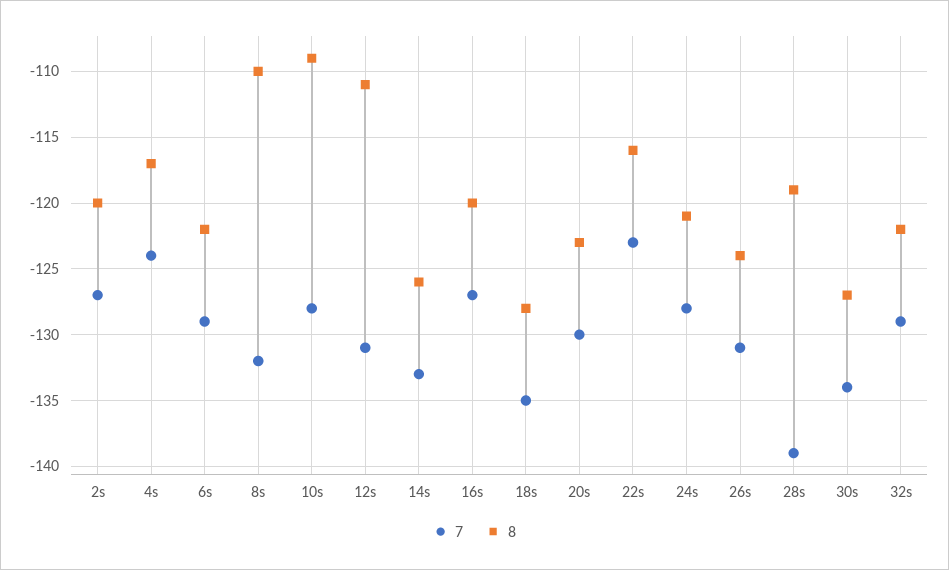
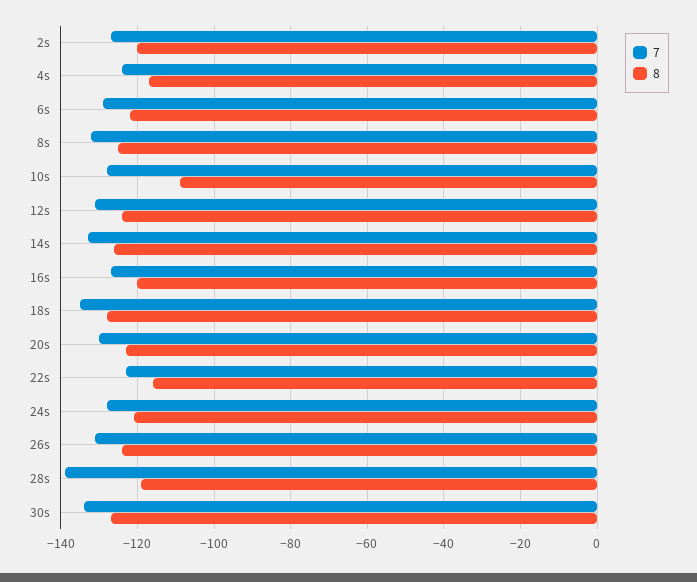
  {
    "7": {
      "2s": -127,
      "4s": -124,
      "6s": -129,
      "8s": -132,
      "10s": -128,
      "12s": -131,
      "14s": -133,
      "16s": -127,
      "18s": -135,
      "20s": -130,
      "22s": -123,
      "24s": -128,
      "26s": -131,
      "28s": -139,
-     "30s": -134,
+     "30s": -134
-     "32s": -129
    },
    "8": {
      "2s": -120,
      "4s": -117,
      "6s": -122,
-     "8s": -110,
+     "8s": -125,
      "10s": -109,
-     "12s": -111,
+     "12s": -125,
      "14s": -126,
      "16s": -120,
      "18s": -128,
      "20s": -123,
      "22s": -116,
      "24s": -121,
      "26s": -124,
      "28s": -119,
-     "30s": -127,
+     "30s": -127
-     "32s": -122
    }
  }

